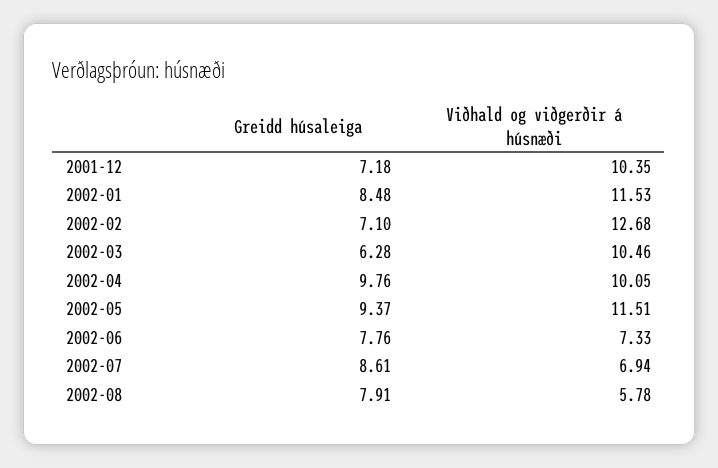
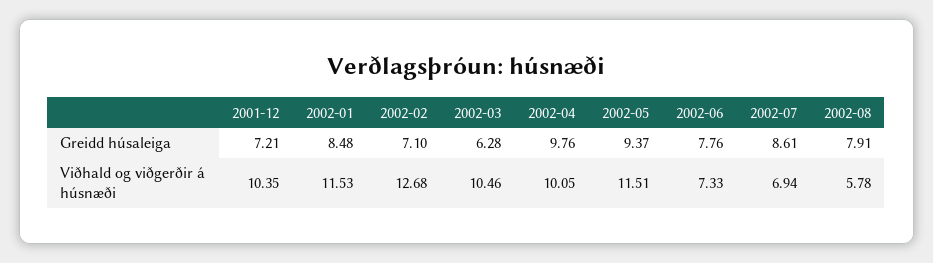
  {
    "Greidd húsaleiga": {
-     "2001-12": 7.18,
+     "2001-12": 7.21,
      "2002-01": 8.48,
      "2002-02": 7.1,
      "2002-03": 6.28,
      "2002-04": 9.76,
      "2002-05": 9.37,
      "2002-06": 7.76,
      "2002-07": 8.61,
      "2002-08": 7.91
    },
    "Viðhald og viðgerðir á húsnæði": {
      "2001-12": 10.35,
      "2002-01": 11.53,
      "2002-02": 12.68,
      "2002-03": 10.46,
      "2002-04": 10.05,
      "2002-05": 11.51,
      "2002-06": 7.33,
      "2002-07": 6.94,
      "2002-08": 5.78
    }
  }

